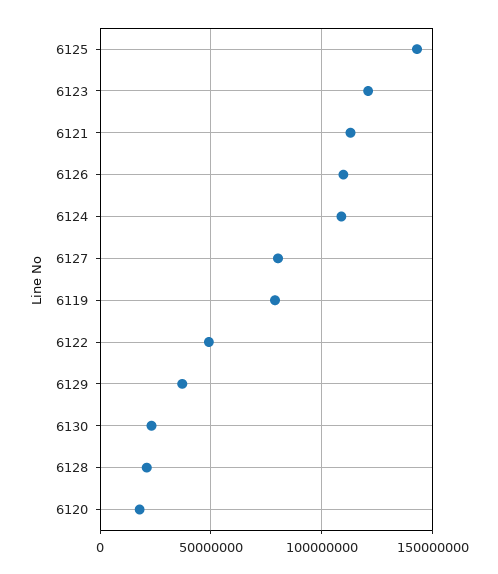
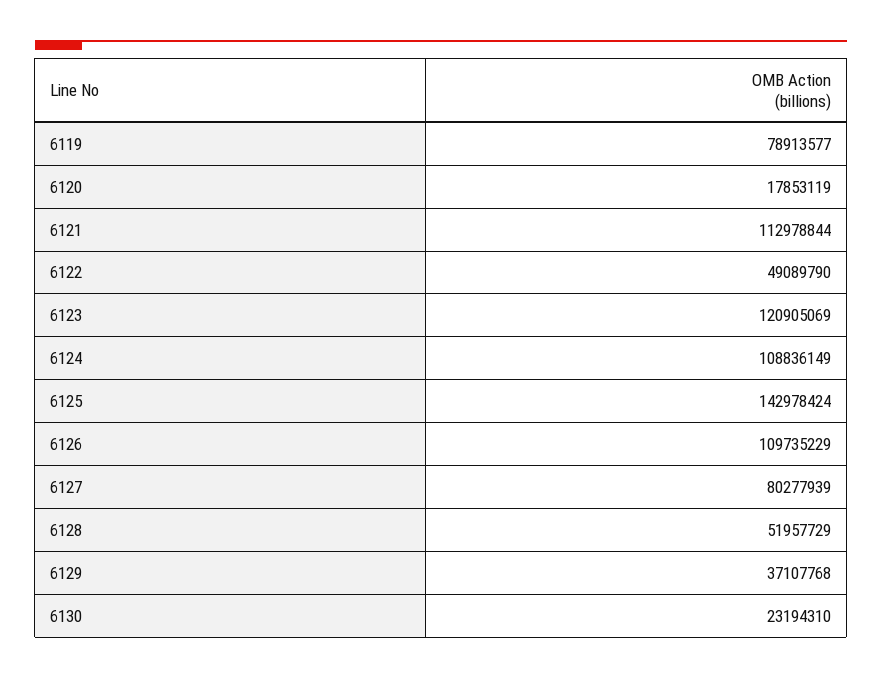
  {
    "6125": 142978424,
    "6123": 120905069,
    "6121": 112978844,
    "6126": 109735229,
    "6124": 108836149,
    "6127": 80277939,
    "6119": 78913577,
    "6122": 49089790,
    "6129": 37107768,
    "6130": 23194310,
-   "6128": 20000000,
+   "6128": 51957729,
    "6120": 17853119
  }

